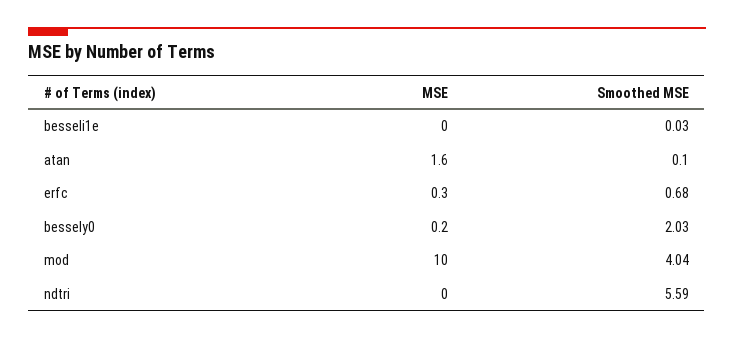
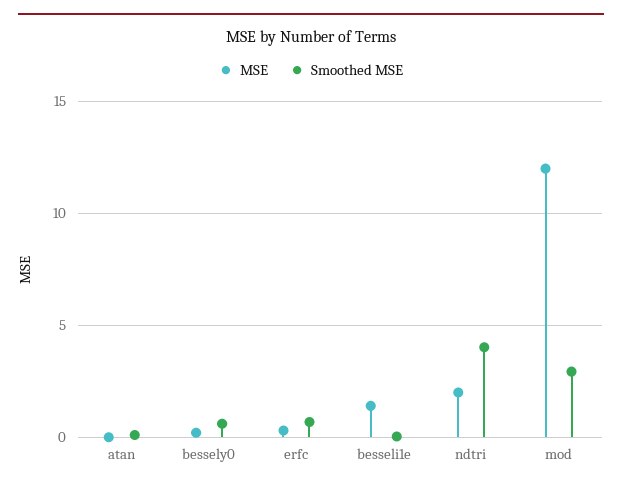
  {
    "MSE": {
-     "besseli1e": 0,
+     "besseli1e": 1.5,
-     "atan": 1.6,
+     "atan": 0,
      "erfc": 0.3,
      "bessely0": 0.2,
-     "mod": 10,
+     "mod": 12,
-     "ndtri": 0
+     "ndtri": 2
    },
    "Smoothed MSE": {
      "besseli1e": 0.03,
      "atan": 0.1,
      "erfc": 0.68,
-     "bessely0": 2.03,
+     "bessely0": 0.5,
-     "mod": 4.04,
+     "mod": 3,
-     "ndtri": 5.59
+     "ndtri": 4
    }
  }

